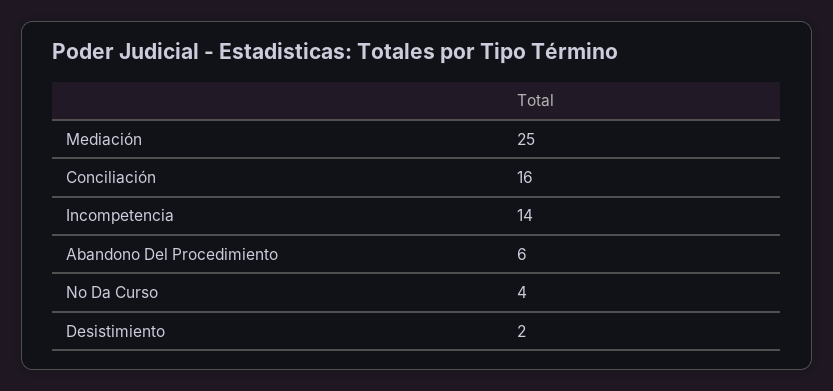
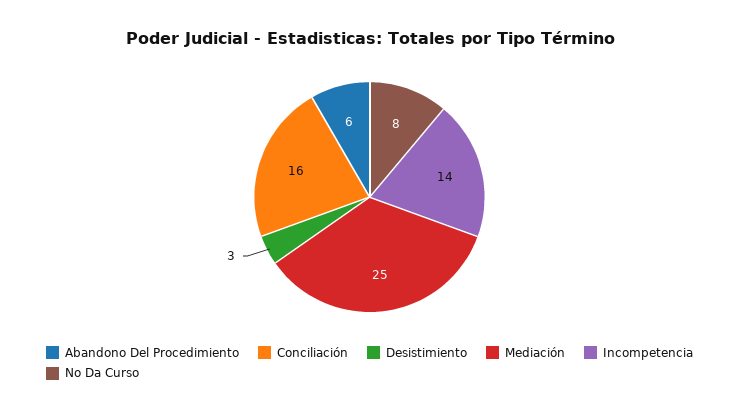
  {
    "Mediación": 25,
    "Conciliación": 16,
    "Incompetencia": 14,
    "Abandono Del Procedimiento": 6,
-   "No Da Curso": 4,
+   "No Da Curso": 8,
-   "Desistimiento": 2
+   "Desistimiento": 3
  }

